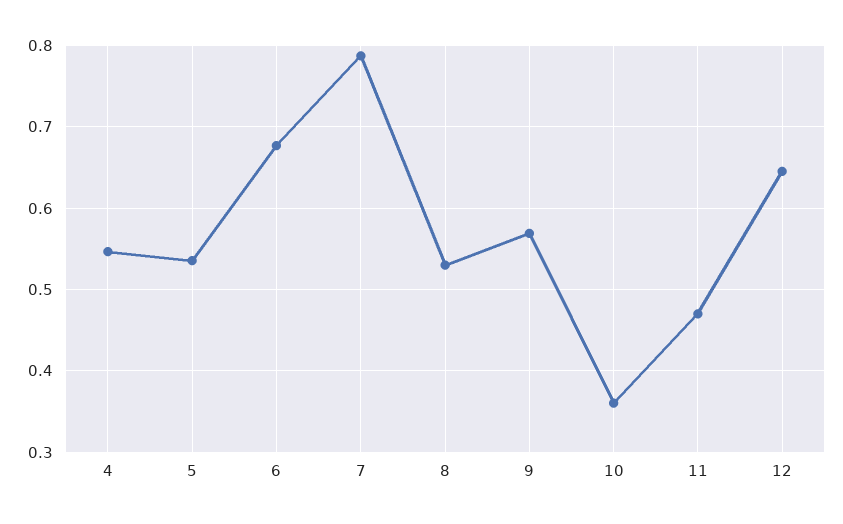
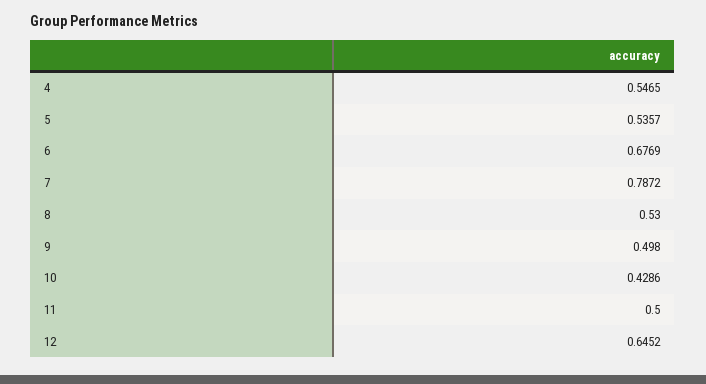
  {
    "4": 0.5465,
    "5": 0.5357,
    "6": 0.6769,
    "7": 0.7872,
    "8": 0.53,
-   "9": 0.57,
+   "9": 0.498,
-   "10": 0.36,
+   "10": 0.4286,
-   "11": 0.47,
+   "11": 0.5,
    "12": 0.6452
  }

